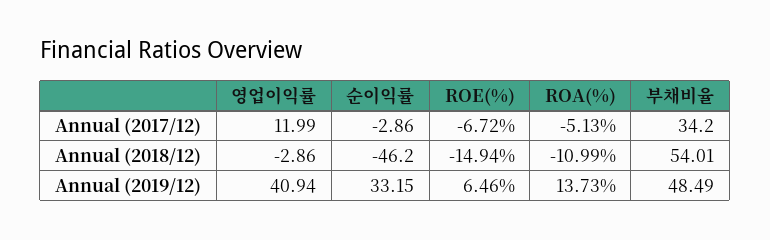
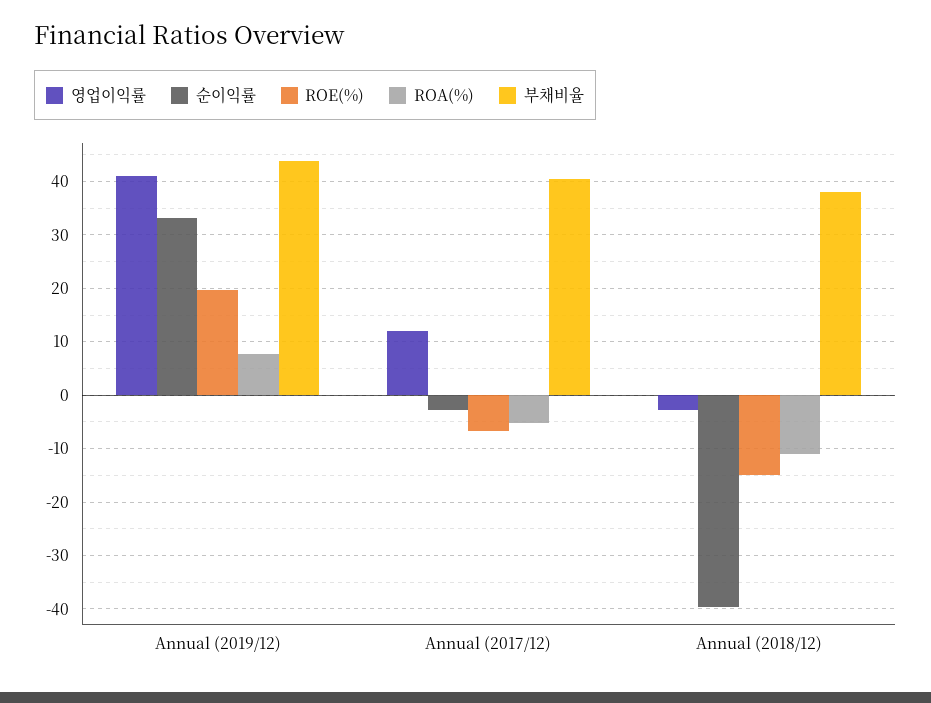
  {
    "영업이익률": {
      "Annual (2017/12)": 11.99,
      "Annual (2018/12)": -2.86,
      "Annual (2019/12)": 40.94
    },
    "순이익률": {
      "Annual (2017/12)": -2.86,
-     "Annual (2018/12)": -46.2,
+     "Annual (2018/12)": -40,
      "Annual (2019/12)": 33.15
    },
    "ROE(%)": {
      "Annual (2017/12)": -6.72,
      "Annual (2018/12)": -14.94,
-     "Annual (2019/12)": 6.46
+     "Annual (2019/12)": 20
    },
    "ROA(%)": {
      "Annual (2017/12)": -5.13,
      "Annual (2018/12)": -10.99,
-     "Annual (2019/12)": 13.73
+     "Annual (2019/12)": 8
    },
    "부채비율": {
-     "Annual (2017/12)": 34.2,
+     "Annual (2017/12)": 40,
-     "Annual (2018/12)": 54.01,
+     "Annual (2018/12)": 38,
-     "Annual (2019/12)": 48.49
+     "Annual (2019/12)": 44
    }
  }

